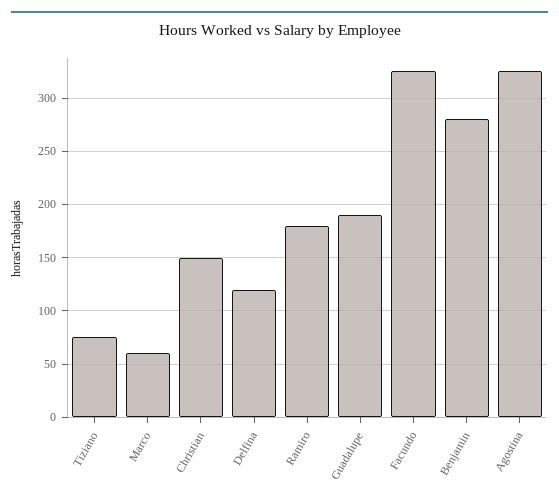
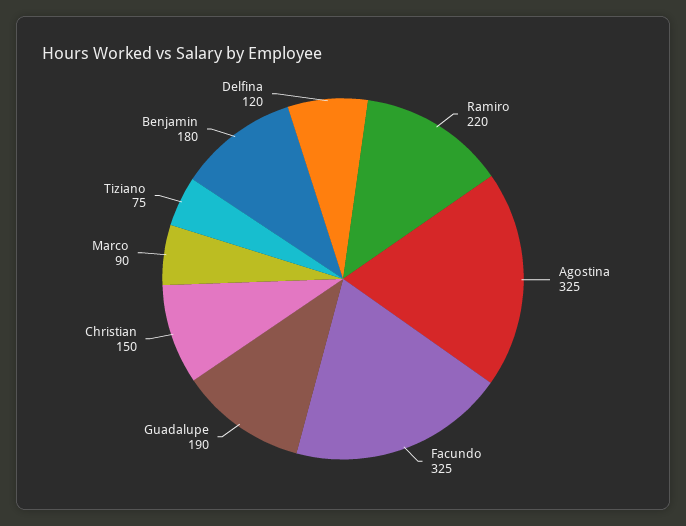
  {
    "Tiziano": 75,
-   "Marco": 60,
+   "Marco": 90,
    "Christian": 150,
    "Delfina": 120,
-   "Ramiro": 180,
+   "Ramiro": 220,
    "Guadalupe": 190,
    "Facundo": 325,
-   "Benjamin": 280,
+   "Benjamin": 180,
    "Agostina": 325
  }

